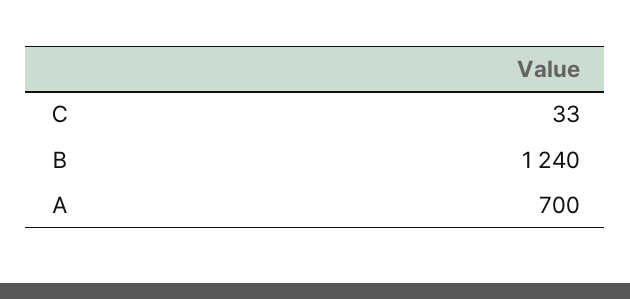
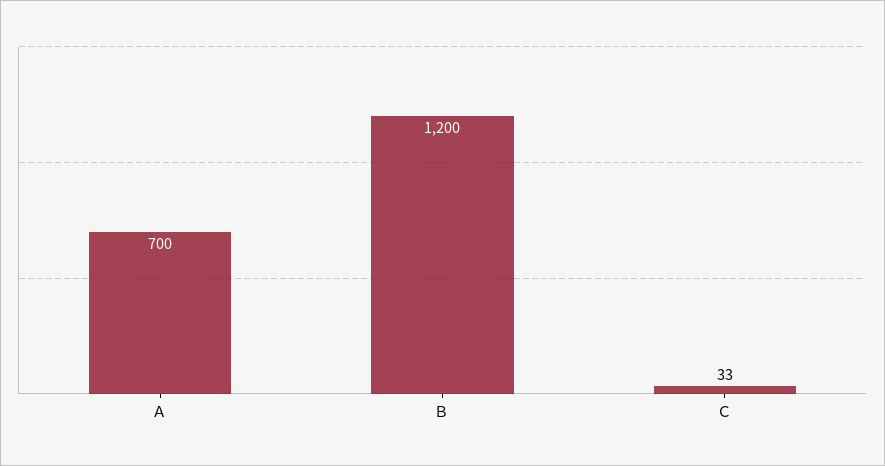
  {
    "Ｃ": 33,
-   "Ｂ": 1240,
+   "Ｂ": 1200,
    "Ａ": 700
  }

